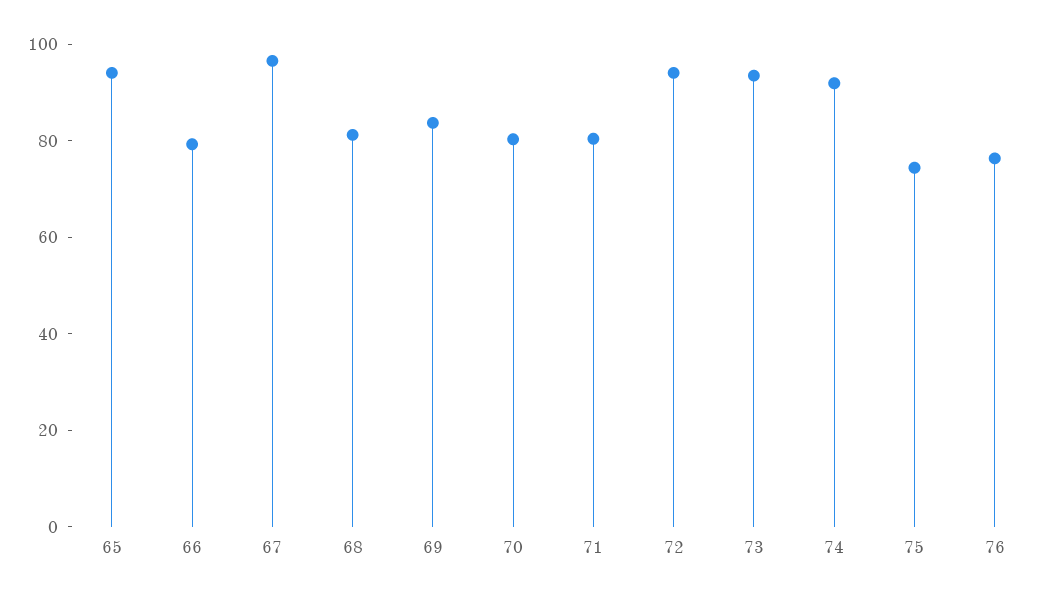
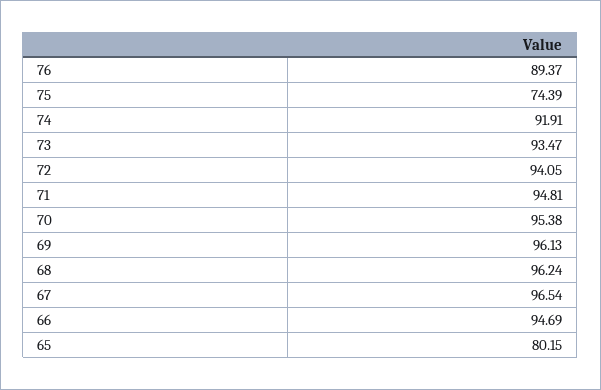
  {
-   "65": 95,
+   "65": 80.15,
-   "66": 80,
+   "66": 94.69,
    "67": 96.54,
-   "68": 80,
+   "68": 96.24,
-   "69": 85,
+   "69": 96.13,
-   "70": 80,
+   "70": 95.38,
-   "71": 80,
+   "71": 94.81,
    "72": 94.05,
    "73": 93.47,
    "74": 91.91,
    "75": 74.39,
-   "76": 75
+   "76": 89.37
  }

